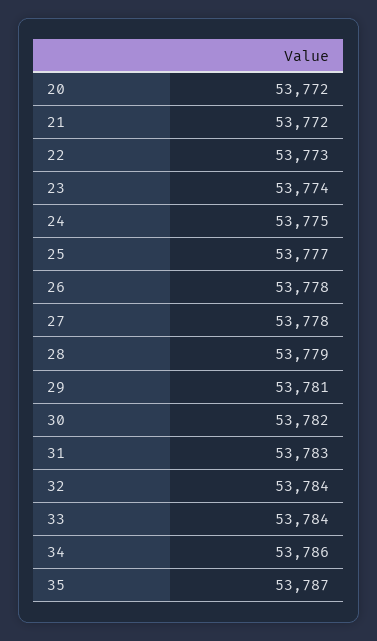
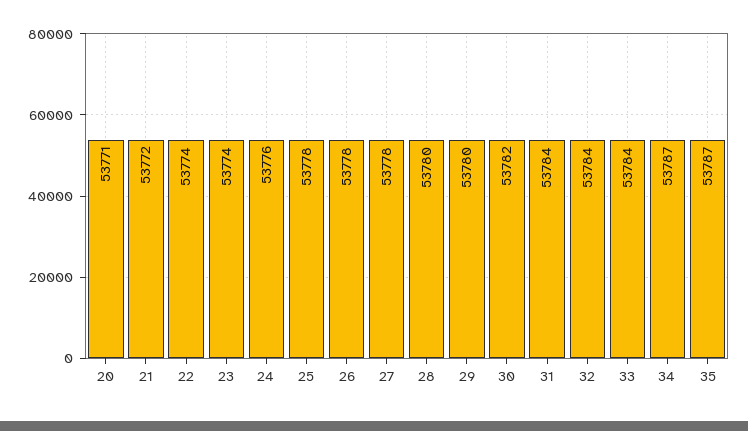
  {
-   "20": 53772,
+   "20": 53771,
    "21": 53772,
-   "22": 53773,
+   "22": 53774,
    "23": 53774,
-   "24": 53775,
+   "24": 53776,
-   "25": 53777,
+   "25": 53778,
    "26": 53778,
    "27": 53778,
-   "28": 53779,
+   "28": 53780,
-   "29": 53781,
+   "29": 53780,
    "30": 53782,
-   "31": 53783,
+   "31": 53784,
    "32": 53784,
    "33": 53784,
-   "34": 53786,
+   "34": 53787,
    "35": 53787
  }

